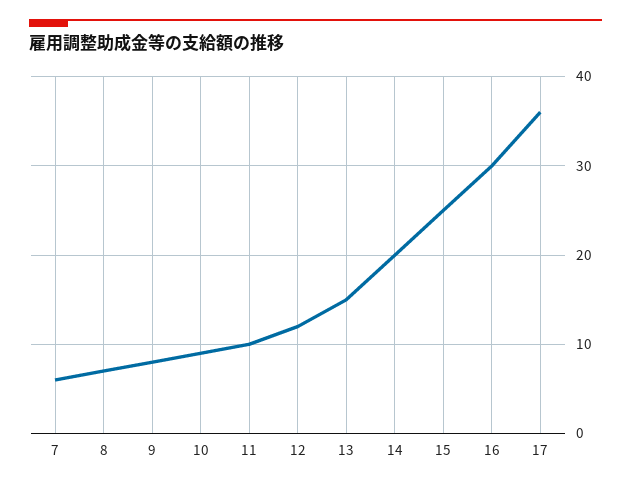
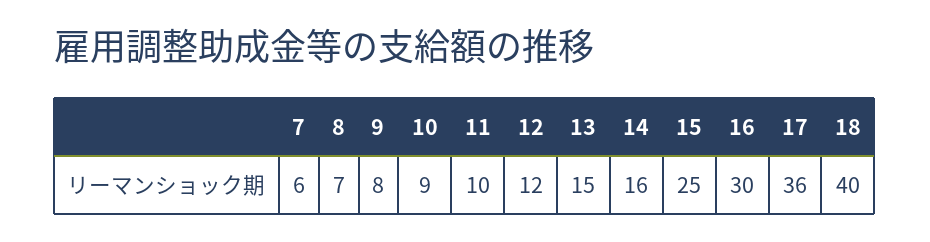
  {
    "7": 6,
    "8": 7,
    "9": 8,
    "10": 9,
    "11": 10,
    "12": 12,
    "13": 15,
-   "14": 20,
+   "14": 16,
    "15": 25,
    "16": 30,
-   "17": 36
+   "17": 36,
+   "18": 40
  }

